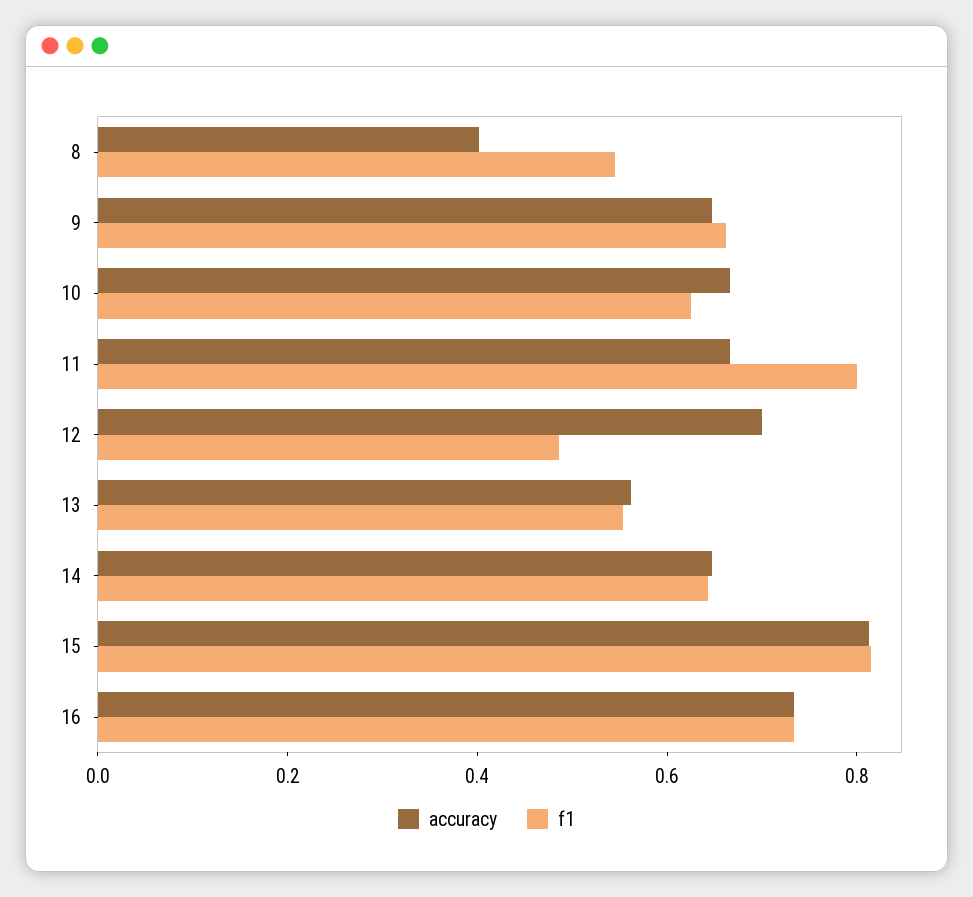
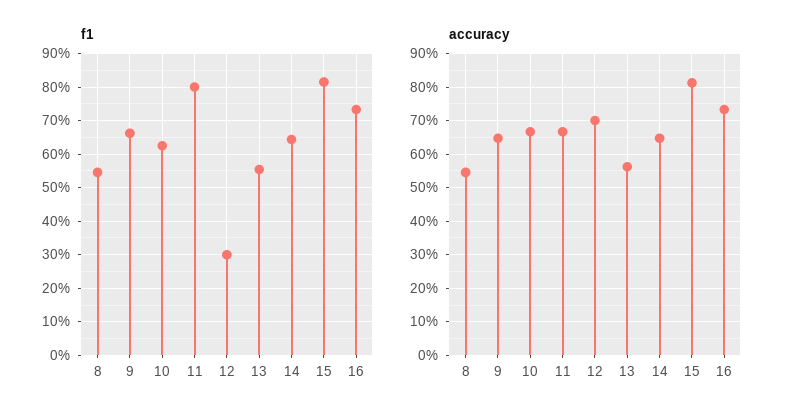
  {
    "accuracy": {
-     "8": 0.4,
+     "8": 0.54,
      "9": 0.64,
      "10": 0.66,
      "11": 0.66,
      "12": 0.7,
      "13": 0.56,
      "14": 0.64,
      "15": 0.82,
      "16": 0.74
    },
    "f1": {
      "8": 0.54,
      "9": 0.66,
      "10": 0.62,
      "11": 0.8,
-     "12": 0.5,
+     "12": 0.3,
      "13": 0.56,
      "14": 0.64,
      "15": 0.82,
      "16": 0.74
    }
  }

